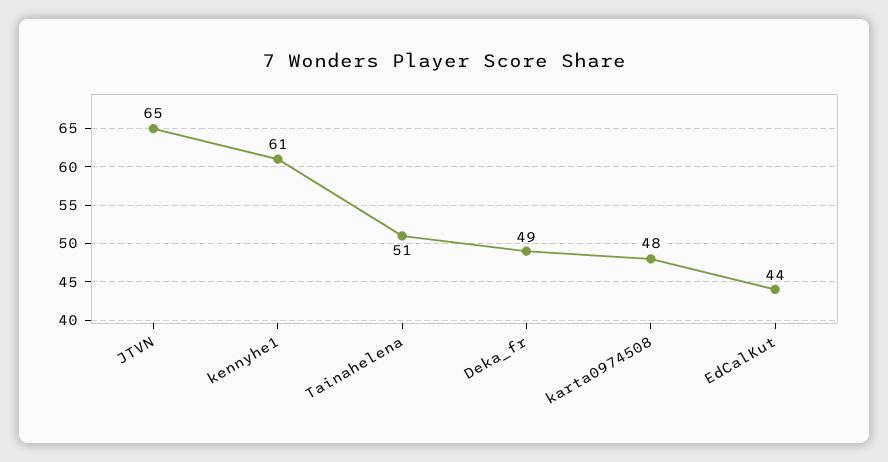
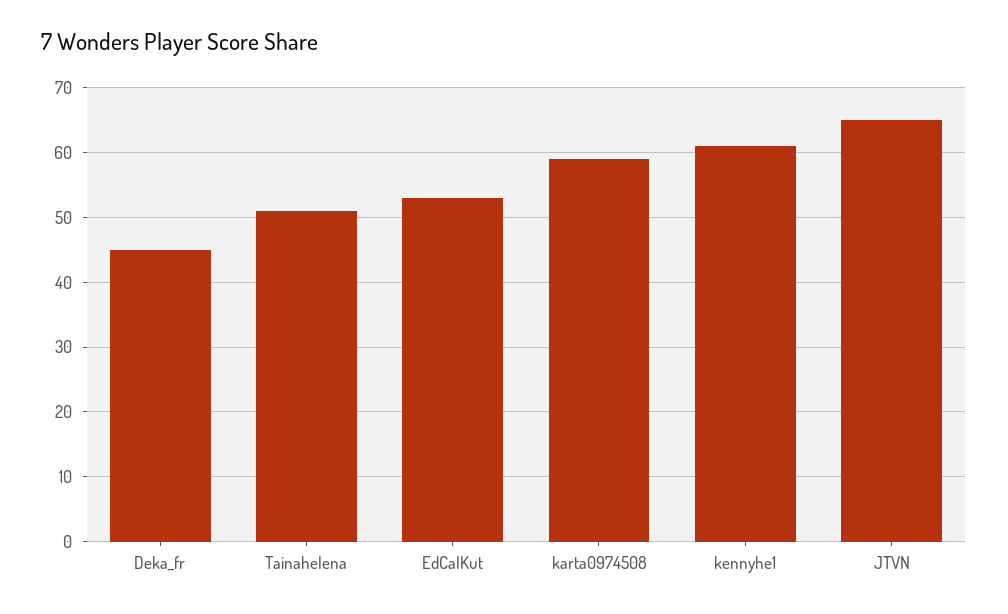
  {
    "JTVN": 65,
    "kennyhe1": 61,
    "Tainahelena": 51,
-   "Deka_fr": 49,
+   "Deka_fr": 45,
-   "karta0974508": 48,
+   "karta0974508": 59,
-   "EdCalKut": 44
+   "EdCalKut": 53
  }

